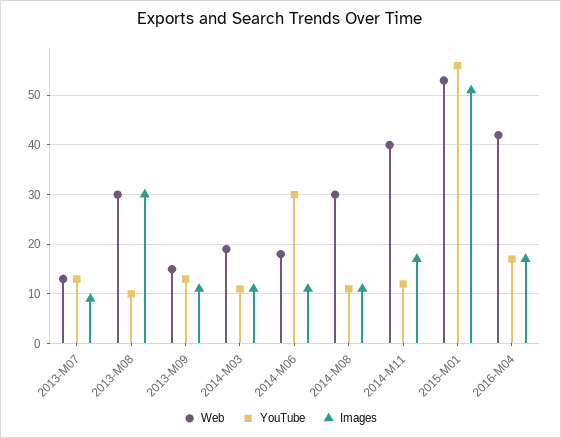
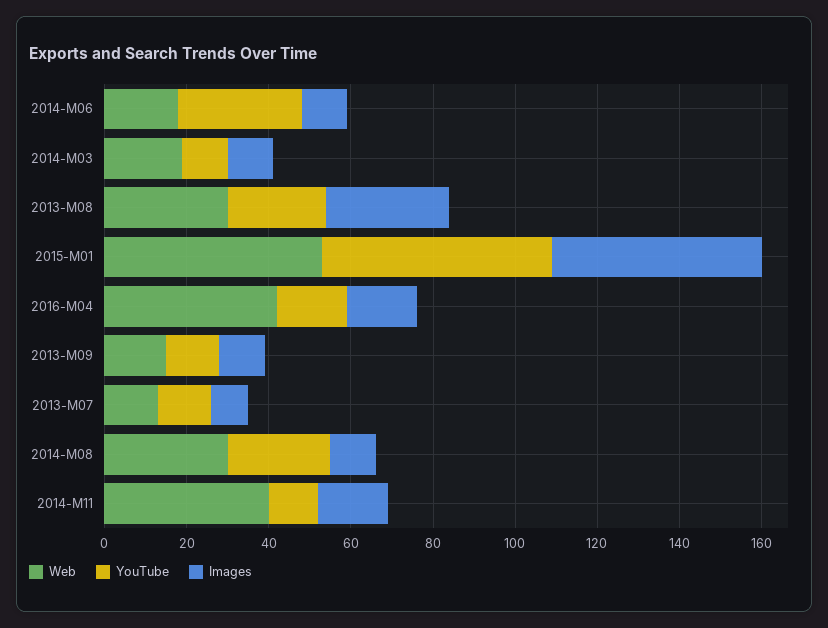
  {
    "Web": {
      "2013-M07": 15,
      "2013-M08": 30,
      "2013-M09": 15,
      "2014-M03": 20,
      "2014-M06": 20,
      "2014-M08": 30,
      "2014-M11": 40,
      "2015-M01": 55,
      "2016-M04": 40
    },
    "YouTube": {
      "2013-M07": 15,
-     "2013-M08": 10,
+     "2013-M08": 25,
      "2013-M09": 15,
      "2014-M03": 10,
      "2014-M06": 30,
-     "2014-M08": 10,
+     "2014-M08": 25,
      "2014-M11": 10,
      "2015-M01": 55,
      "2016-M04": 15
    },
    "Images": {
      "2013-M07": 10,
      "2013-M08": 30,
      "2013-M09": 10,
      "2014-M03": 10,
      "2014-M06": 10,
      "2014-M08": 10,
      "2014-M11": 15,
      "2015-M01": 50,
      "2016-M04": 15
    }
  }

